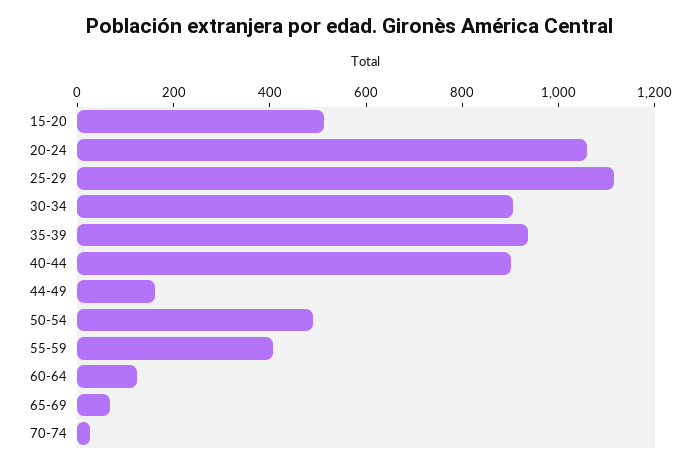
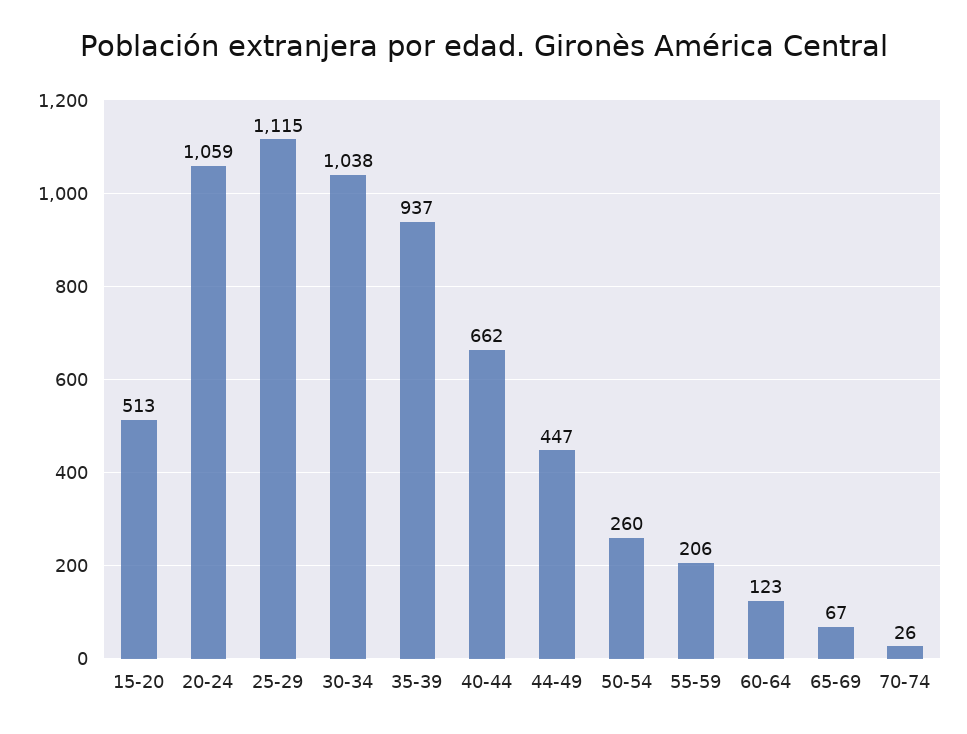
  {
    "15-20": 513,
    "20-24": 1059,
    "25-29": 1115,
-   "30-34": 900,
+   "30-34": 1038,
    "35-39": 937,
-   "40-44": 900,
+   "40-44": 662,
-   "44-49": 150,
+   "44-49": 447,
-   "50-54": 500,
+   "50-54": 260,
-   "55-59": 400,
+   "55-59": 206,
    "60-64": 123,
    "65-69": 67,
    "70-74": 26
  }

